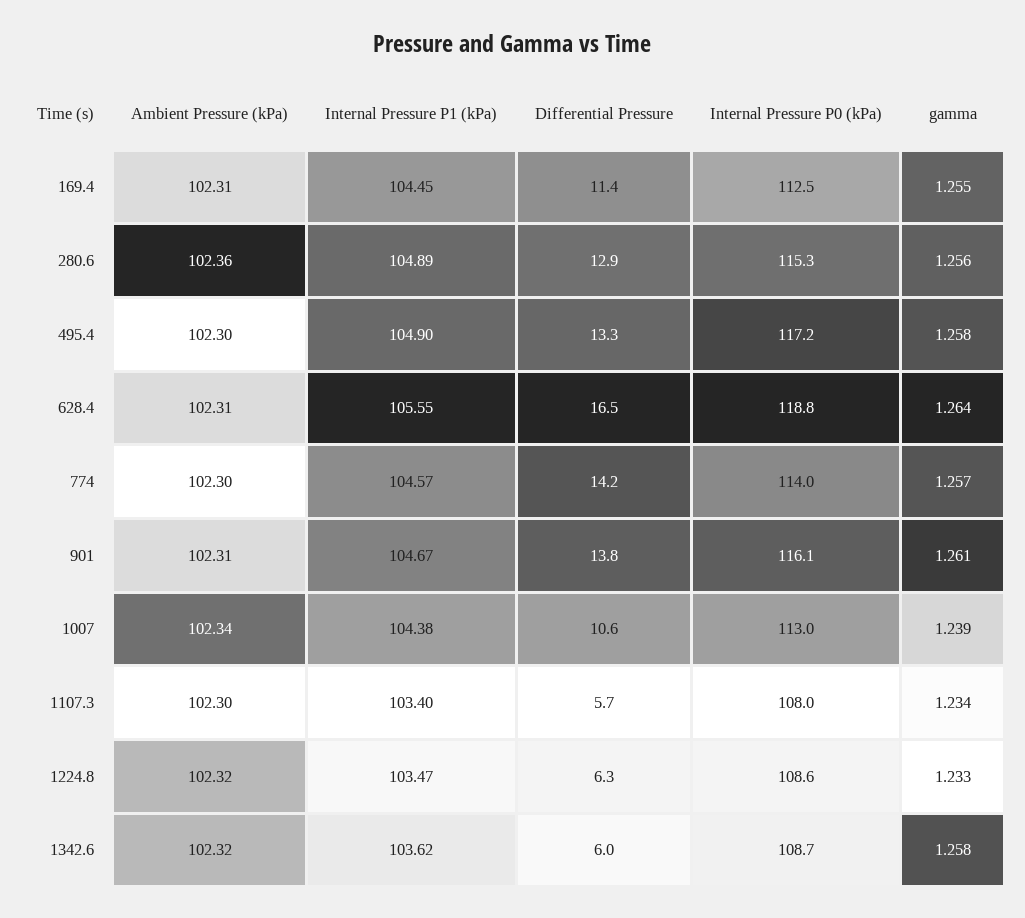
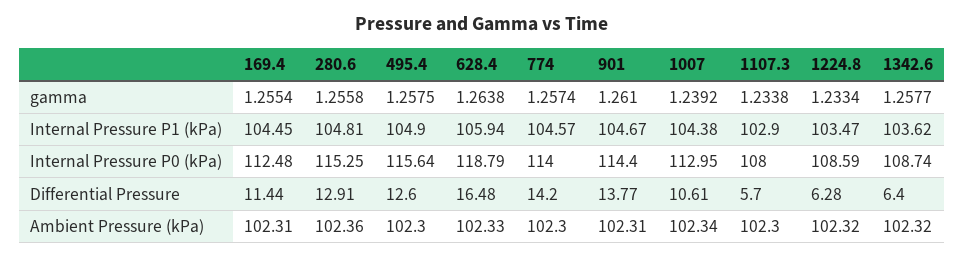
  {
    "Ambient Pressure (kPa)": {
      "169.4": 102.31,
      "280.6": 102.36,
      "495.4": 102.3,
-     "628.4": 102.31,
+     "628.4": 102.33,
      "774": 102.3,
      "901": 102.31,
      "1007": 102.34,
      "1107.3": 102.3,
      "1224.8": 102.32,
      "1342.6": 102.32
    },
    "Internal Pressure P1 (kPa)": {
      "169.4": 104.45,
-     "280.6": 104.89,
+     "280.6": 104.81,
      "495.4": 104.9,
-     "628.4": 105.55,
+     "628.4": 105.94,
      "774": 104.57,
      "901": 104.67,
      "1007": 104.38,
-     "1107.3": 103.4,
+     "1107.3": 102.9,
      "1224.8": 103.47,
      "1342.6": 103.62
    },
    "Differential Pressure": {
      "169.4": 11.44,
      "280.6": 12.91,
-     "495.4": 13.3,
+     "495.4": 12.6,
      "628.4": 16.48,
      "774": 14.2,
      "901": 13.77,
      "1007": 10.61,
      "1107.3": 5.7,
      "1224.8": 6.28,
-     "1342.6": 6
+     "1342.6": 6.4
    },
    "Internal Pressure P0 (kPa)": {
      "169.4": 112.48,
      "280.6": 115.25,
-     "495.4": 117.2,
+     "495.4": 115.64,
      "628.4": 118.79,
      "774": 114,
-     "901": 116.1,
+     "901": 114.4,
      "1007": 112.95,
      "1107.3": 108,
      "1224.8": 108.59,
      "1342.6": 108.74
    },
    "gamma": {
      "169.4": 1.2554,
      "280.6": 1.2558,
      "495.4": 1.2575,
      "628.4": 1.2638,
      "774": 1.2574,
      "901": 1.261,
      "1007": 1.2392,
      "1107.3": 1.2338,
      "1224.8": 1.2334,
      "1342.6": 1.2577
    }
  }

